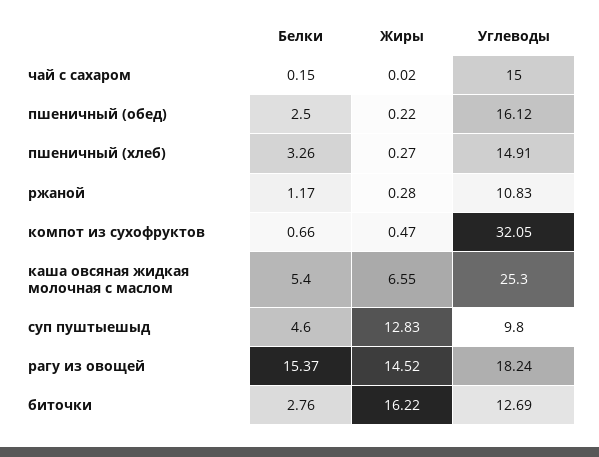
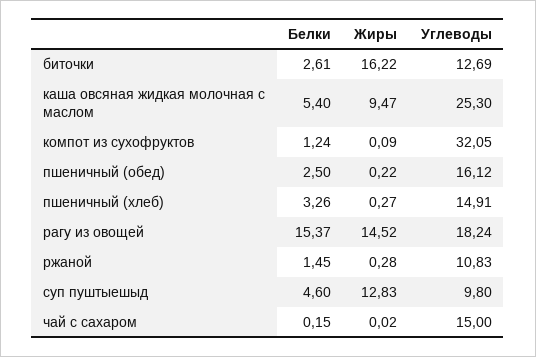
  {
    "Белки": {
      "чай с сахаром": 0.15,
      "пшеничный (обед)": 2.5,
      "пшеничный (хлеб)": 3.26,
-     "ржаной": 1.17,
+     "ржаной": 1.45,
-     "компот из сухофруктов": 0.66,
+     "компот из сухофруктов": 1.24,
      "каша овсяная жидкая молочная с маслом": 5.4,
      "суп пуштыешыд": 4.6,
      "рагу из овощей": 15.37,
-     "биточки": 2.76
+     "биточки": 2.61
    },
    "Жиры": {
      "чай с сахаром": 0.02,
      "пшеничный (обед)": 0.22,
      "пшеничный (хлеб)": 0.27,
      "ржаной": 0.28,
-     "компот из сухофруктов": 0.47,
+     "компот из сухофруктов": 0.09,
-     "каша овсяная жидкая молочная с маслом": 6.55,
+     "каша овсяная жидкая молочная с маслом": 9.47,
      "суп пуштыешыд": 12.83,
      "рагу из овощей": 14.52,
      "биточки": 16.22
    },
    "Углеводы": {
      "чай с сахаром": 15,
      "пшеничный (обед)": 16.12,
      "пшеничный (хлеб)": 14.91,
      "ржаной": 10.83,
      "компот из сухофруктов": 32.05,
      "каша овсяная жидкая молочная с маслом": 25.3,
      "суп пуштыешыд": 9.8,
      "рагу из овощей": 18.24,
      "биточки": 12.69
    }
  }

